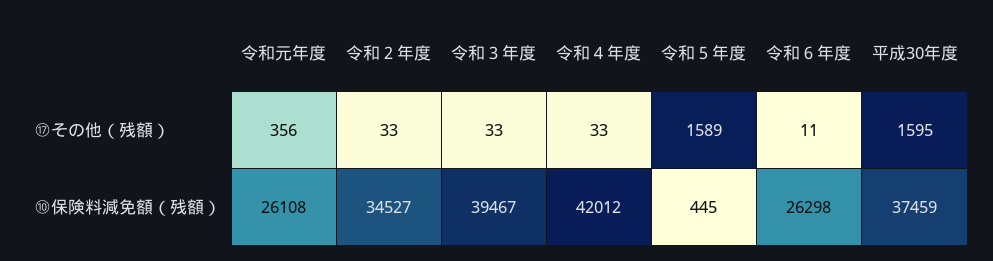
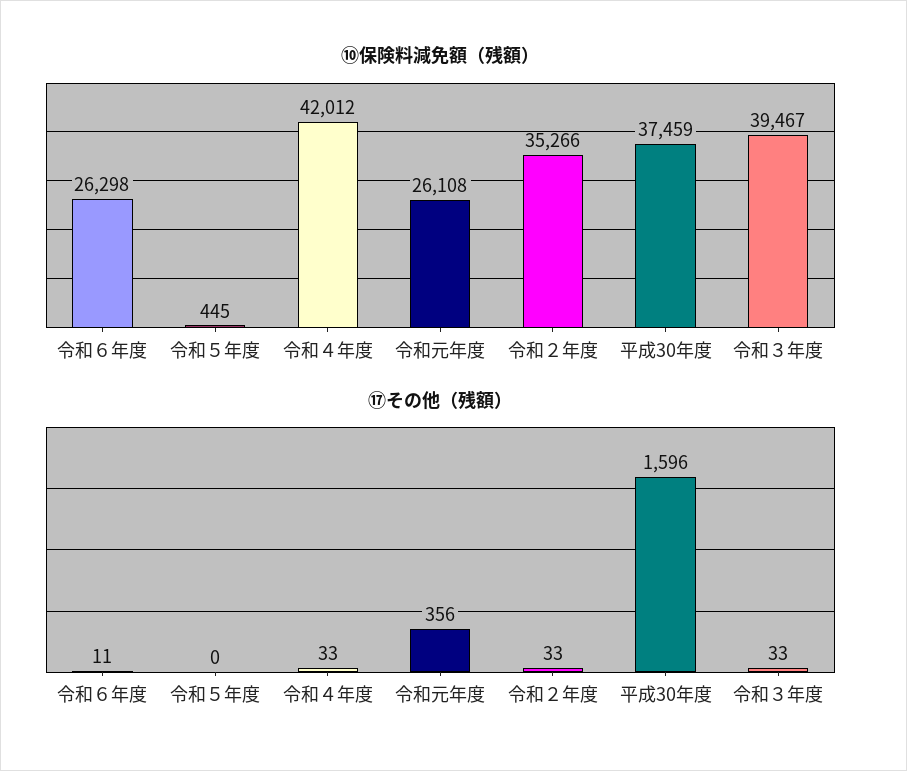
  {
    "⑰その他（残額）": {
      "令和元年度": 356,
      "令和２年度": 33,
      "令和３年度": 33,
      "令和４年度": 33,
-     "令和５年度": 1589,
+     "令和５年度": 0,
      "令和６年度": 11,
-     "平成30年度": 1595
+     "平成30年度": 1596
    },
    "⑩保険料減免額（残額）": {
      "令和元年度": 26108,
-     "令和２年度": 34527,
+     "令和２年度": 35266,
      "令和３年度": 39467,
      "令和４年度": 42012,
      "令和５年度": 445,
      "令和６年度": 26298,
      "平成30年度": 37459
    }
  }

